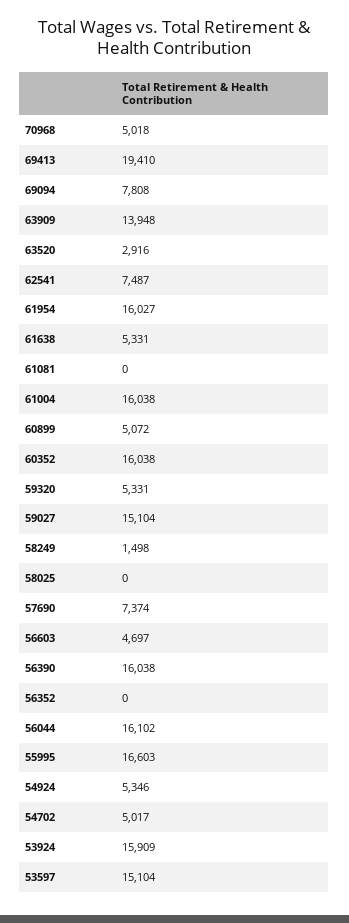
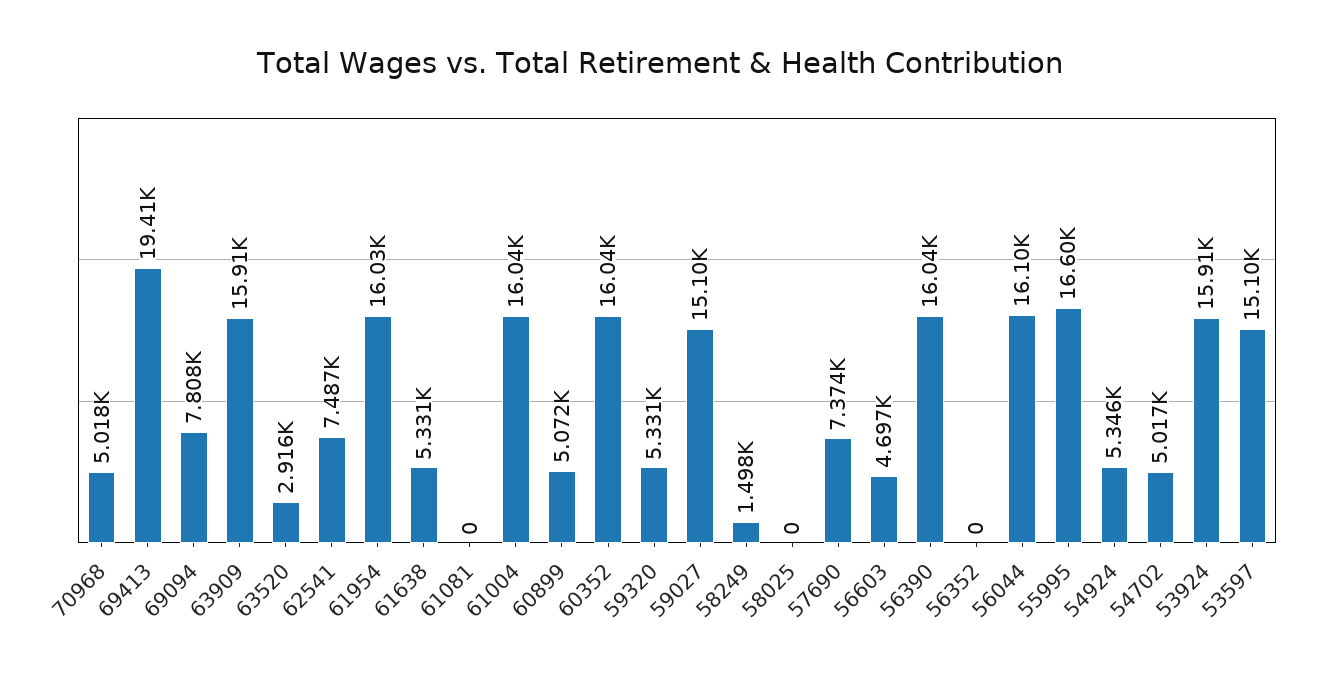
  {
    "70968": 5018,
    "69413": 19410,
    "69094": 7808,
-   "63909": 13948,
+   "63909": 15910,
    "63520": 2916,
    "62541": 7487,
    "61954": 16027,
    "61638": 5331,
    "61081": 0,
    "61004": 16038,
    "60899": 5072,
    "60352": 16038,
    "59320": 5331,
    "59027": 15104,
    "58249": 1498,
    "58025": 0,
    "57690": 7374,
    "56603": 4697,
    "56390": 16038,
    "56352": 0,
    "56044": 16102,
    "55995": 16603,
    "54924": 5346,
    "54702": 5017,
    "53924": 15909,
    "53597": 15104
  }

